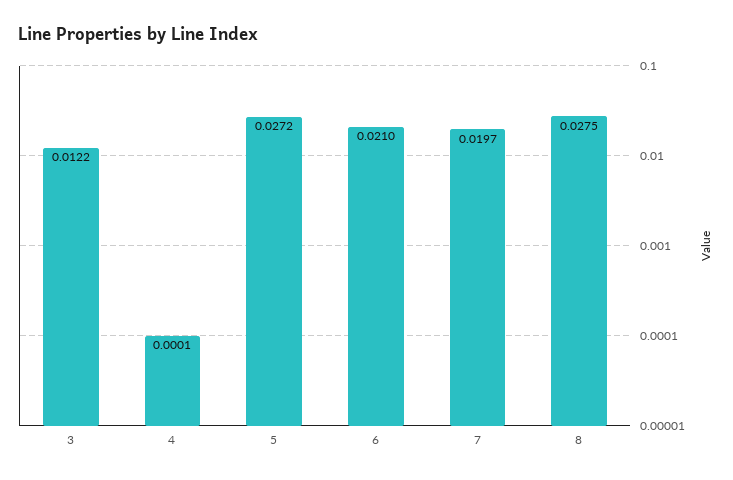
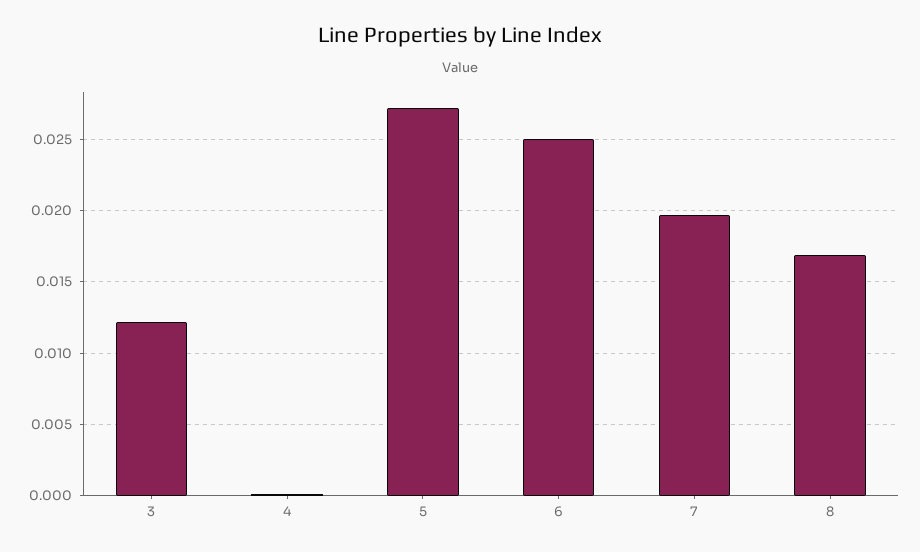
  {
    "3": 0.0122,
    "4": 0.0001,
    "5": 0.0272,
-   "6": 0.021,
+   "6": 0.025,
    "7": 0.0197,
-   "8": 0.0275
+   "8": 0.017
  }

